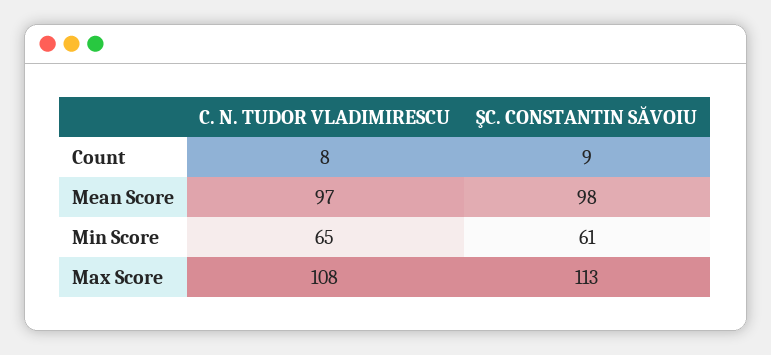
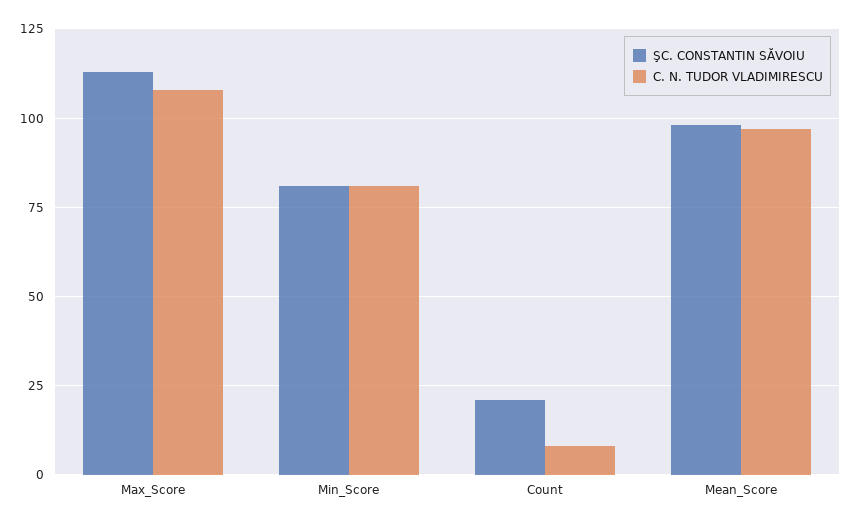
  {
    "C. N. TUDOR VLADIMIRESCU": {
      "Count": 8,
      "Mean Score": 97,
-     "Min Score": 65,
+     "Min Score": 80,
      "Max Score": 108
    },
    "ŞC. CONSTANTIN SĂVOIU": {
-     "Count": 9,
+     "Count": 20,
      "Mean Score": 98,
-     "Min Score": 61,
+     "Min Score": 80,
      "Max Score": 113
    }
  }

